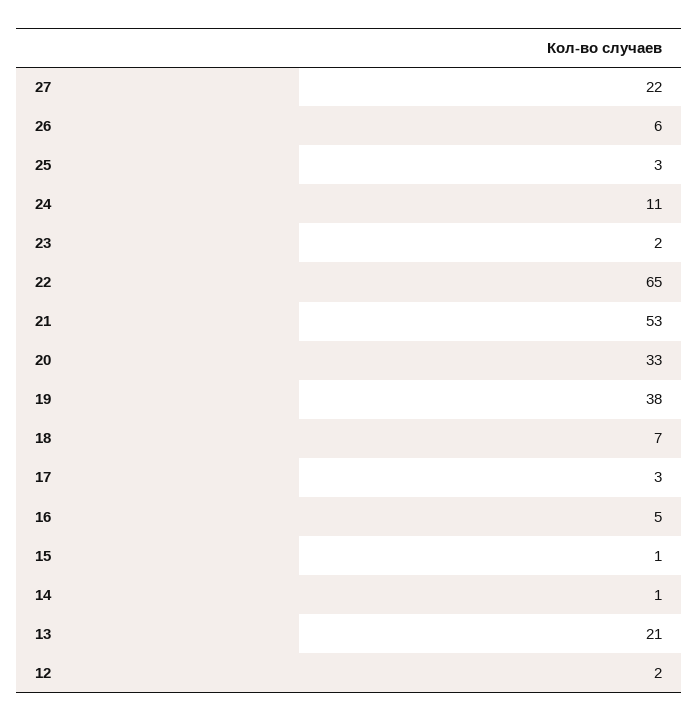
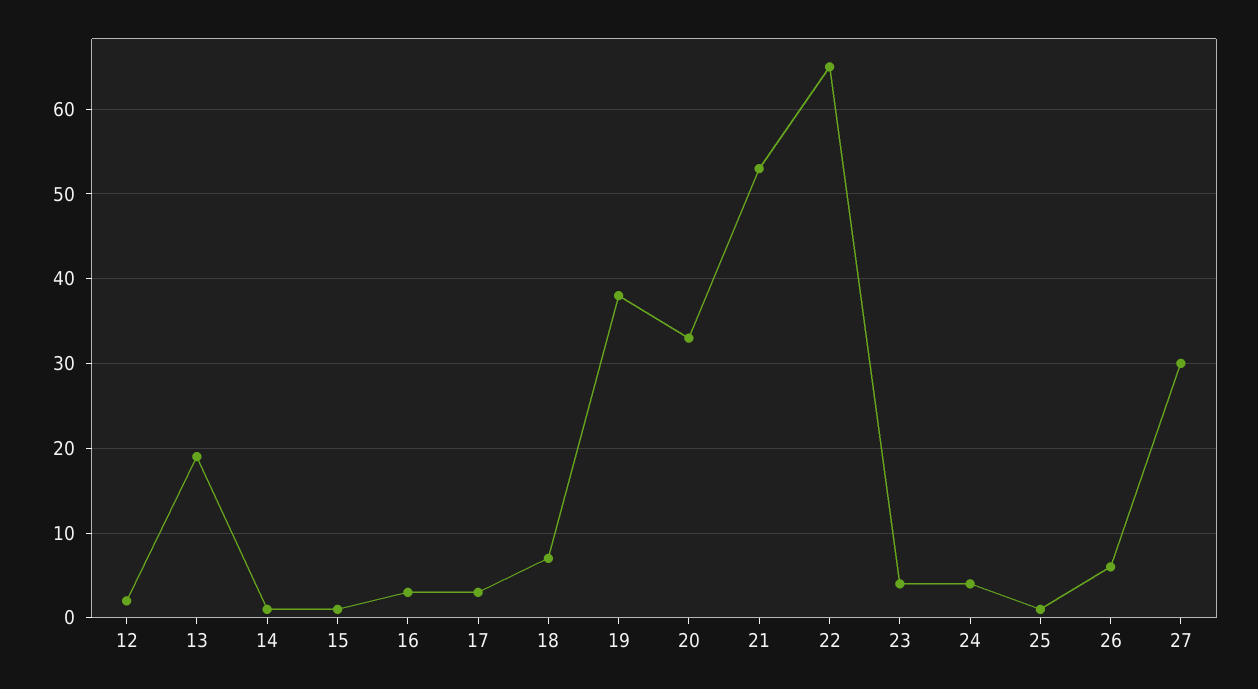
  {
-   "27": 22,
+   "27": 30,
    "26": 6,
-   "25": 3,
+   "25": 1,
-   "24": 11,
+   "24": 4,
-   "23": 2,
+   "23": 4,
    "22": 65,
    "21": 53,
    "20": 33,
    "19": 38,
    "18": 7,
    "17": 3,
-   "16": 5,
+   "16": 3,
    "15": 1,
    "14": 1,
-   "13": 21,
+   "13": 19,
    "12": 2
  }

